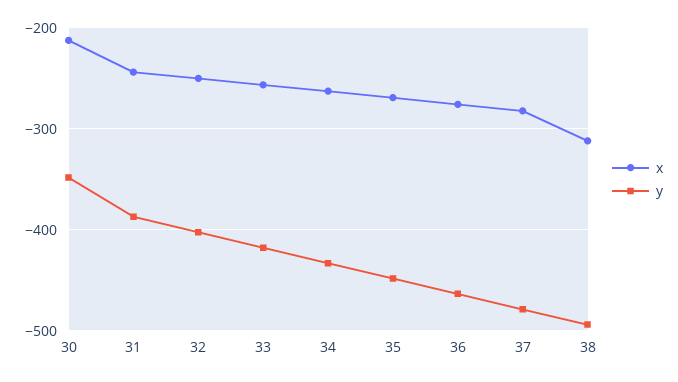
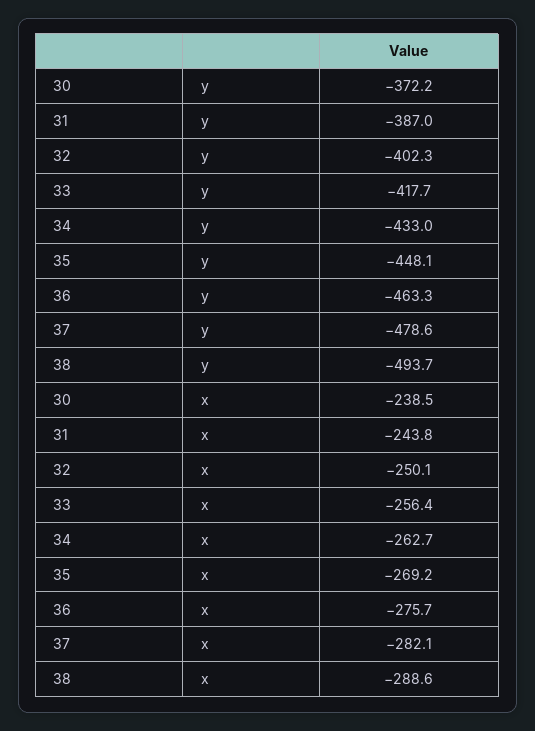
  {
    "x": {
-     "30": -210,
+     "30": -238.5,
      "31": -243.8,
      "32": -250.1,
      "33": -256.4,
      "34": -262.7,
      "35": -269.2,
      "36": -275.7,
      "37": -282.1,
-     "38": -310
+     "38": -288.6
    },
    "y": {
-     "30": -350,
+     "30": -372.2,
      "31": -387,
      "32": -402.3,
      "33": -417.7,
      "34": -433,
      "35": -448.1,
      "36": -463.3,
      "37": -478.6,
      "38": -493.7
    }
  }

